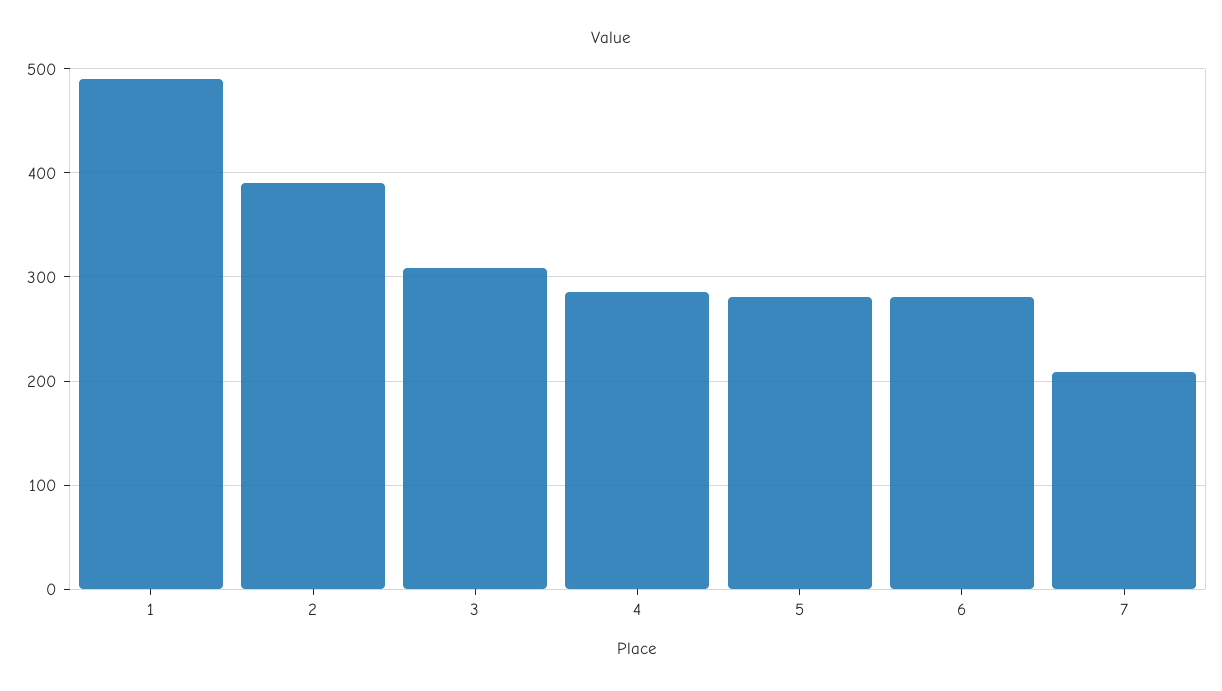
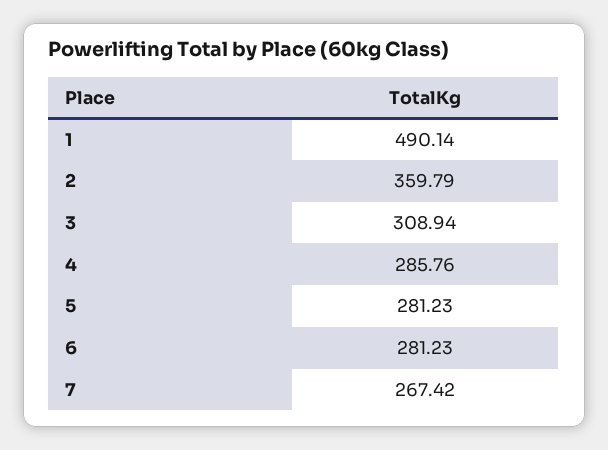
  {
    "1": 490.14,
-   "2": 390,
+   "2": 359.79,
    "3": 308.94,
    "4": 285.76,
    "5": 281.23,
    "6": 281.23,
-   "7": 210
+   "7": 267.42
  }

